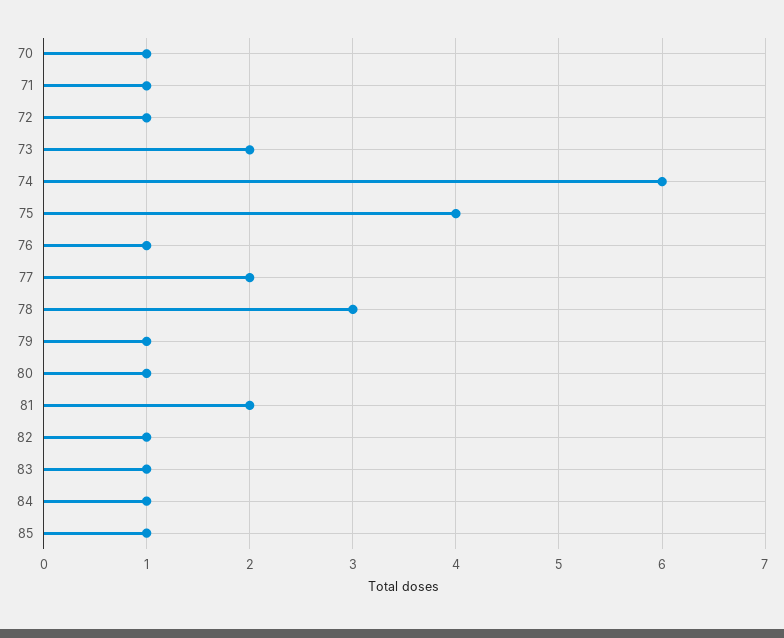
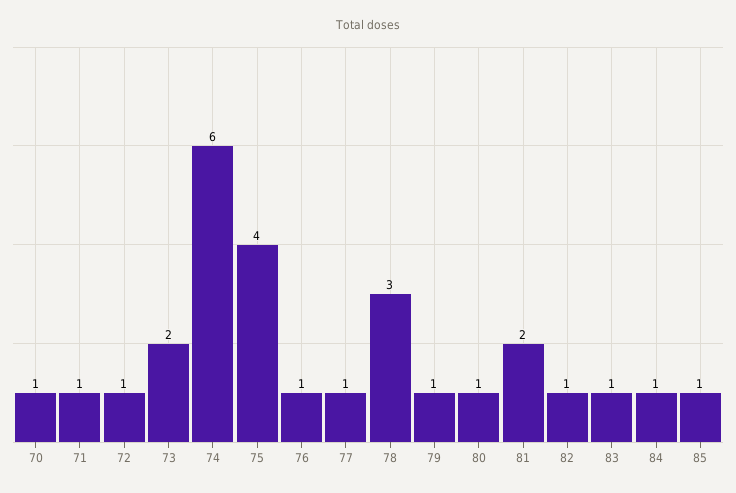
  {
    "70": 1,
    "71": 1,
    "72": 1,
    "73": 2,
    "74": 6,
    "75": 4,
    "76": 1,
-   "77": 2,
+   "77": 1,
    "78": 3,
    "79": 1,
    "80": 1,
    "81": 2,
    "82": 1,
    "83": 1,
    "84": 1,
    "85": 1
  }

